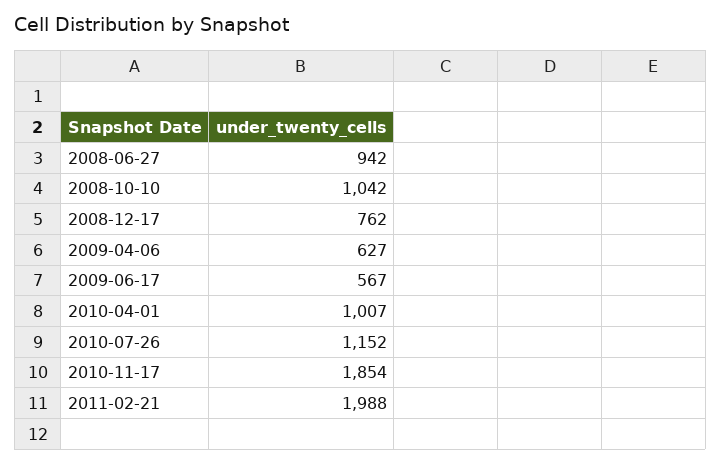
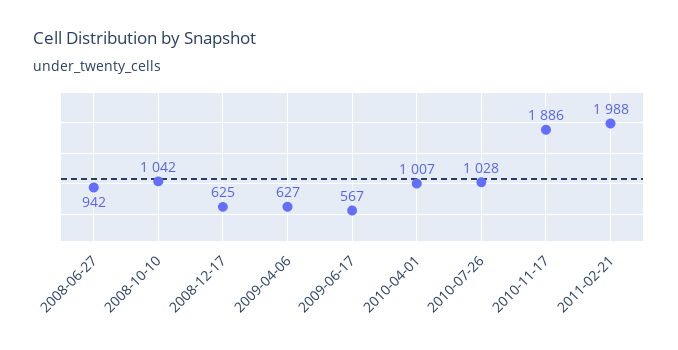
  {
    "2008-06-27": 942,
    "2008-10-10": 1042,
-   "2008-12-17": 762,
+   "2008-12-17": 625,
    "2009-04-06": 627,
    "2009-06-17": 567,
    "2010-04-01": 1007,
-   "2010-07-26": 1152,
+   "2010-07-26": 1028,
-   "2010-11-17": 1854,
+   "2010-11-17": 1886,
    "2011-02-21": 1988
  }

